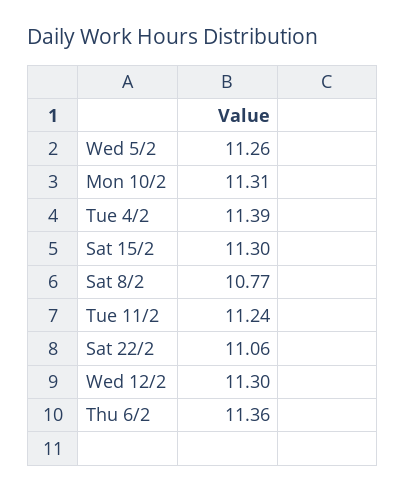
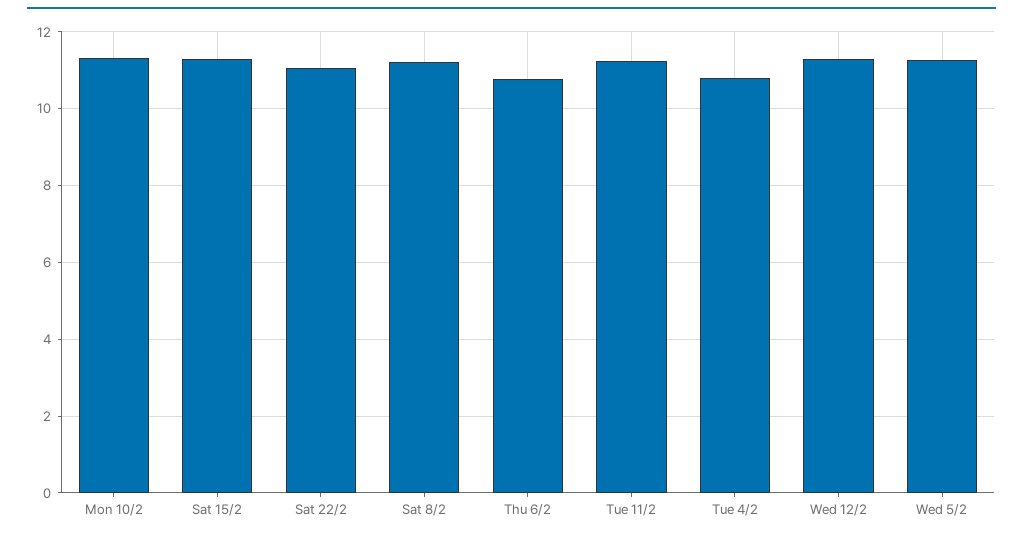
  {
    "Wed 5/2": 11.26,
    "Mon 10/2": 11.31,
-   "Tue 4/2": 11.39,
+   "Tue 4/2": 10.8,
    "Sat 15/2": 11.3,
-   "Sat 8/2": 10.77,
+   "Sat 8/2": 11.2,
    "Tue 11/2": 11.24,
    "Sat 22/2": 11.06,
    "Wed 12/2": 11.3,
-   "Thu 6/2": 11.36
+   "Thu 6/2": 10.8
  }

